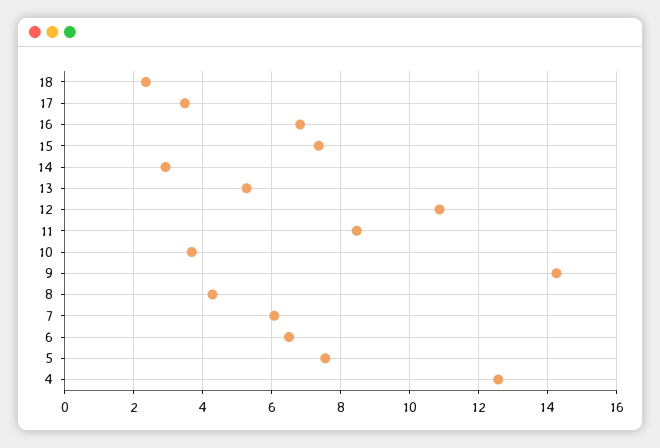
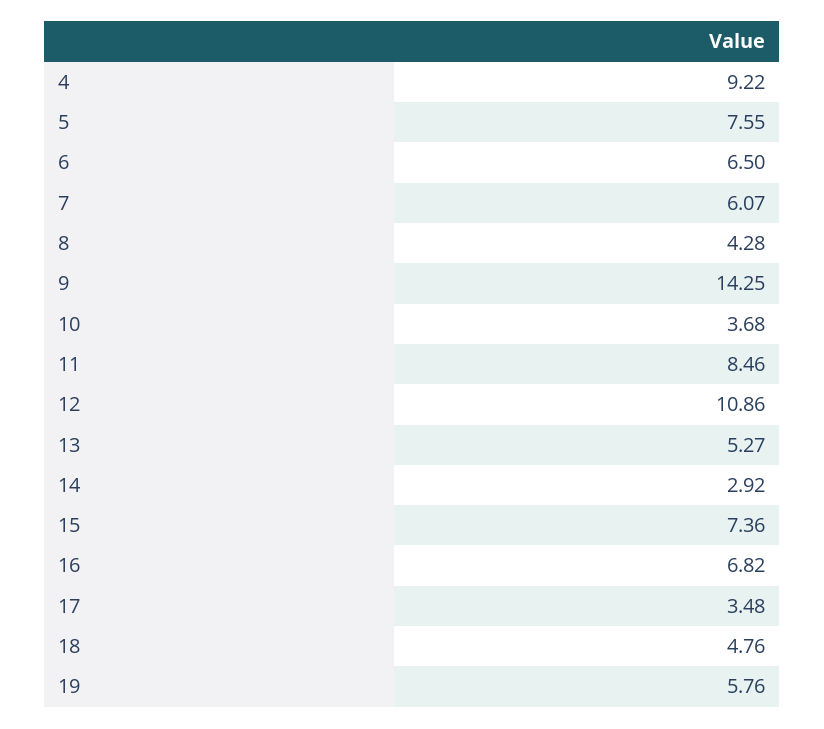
  {
-   "18": 2.4,
+   "18": 4.76,
    "17": 3.48,
    "16": 6.82,
    "15": 7.36,
    "14": 2.92,
    "13": 5.27,
    "12": 10.86,
    "11": 8.46,
    "10": 3.68,
    "9": 14.25,
    "8": 4.28,
    "7": 6.07,
    "6": 6.5,
    "5": 7.55,
-   "4": 12.6
+   "4": 9.22,
+   "19": 5.76
  }

